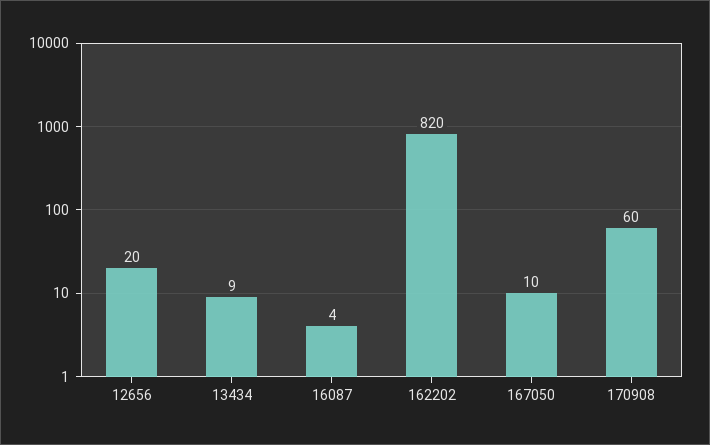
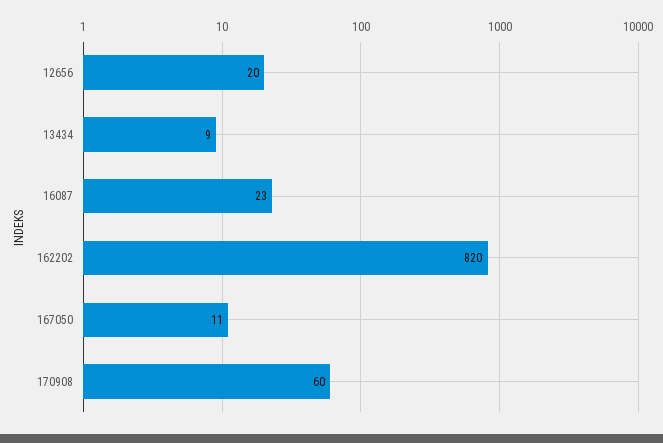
  {
    "12656": 20,
    "13434": 9,
-   "16087": 4,
+   "16087": 23,
    "162202": 820,
-   "167050": 10,
+   "167050": 11,
    "170908": 60
  }

